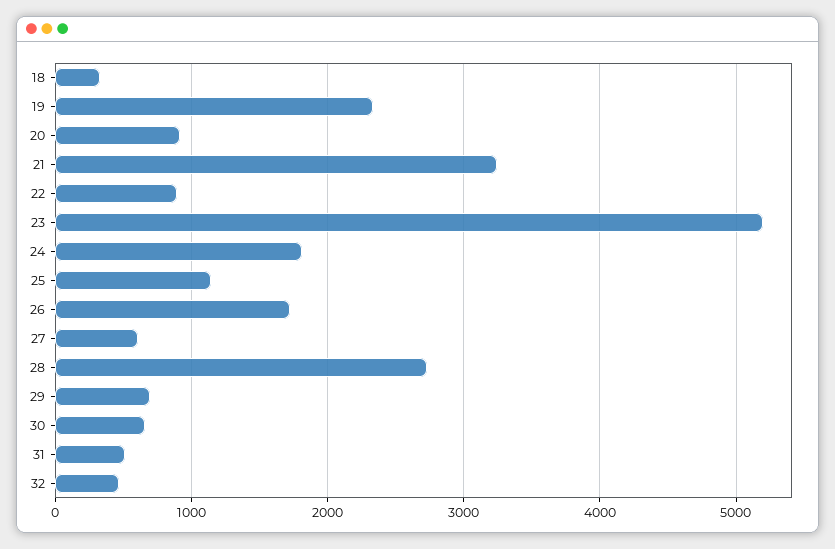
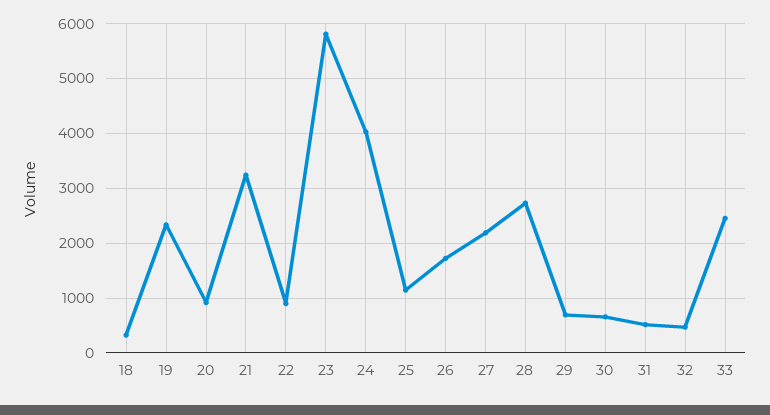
  {
    "18": 300,
    "19": 2300,
    "20": 900,
    "21": 3200,
    "22": 900,
-   "23": 5200,
+   "23": 5800,
-   "24": 1800,
+   "24": 4000,
    "25": 1100,
    "26": 1700,
-   "27": 600,
+   "27": 2200,
    "28": 2700,
    "29": 700,
    "30": 700,
    "31": 500,
-   "32": 500
+   "32": 500,
+   "33": 2400
  }

